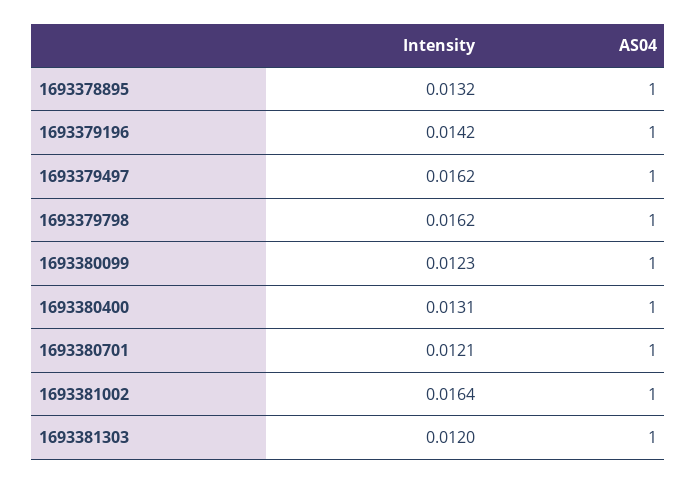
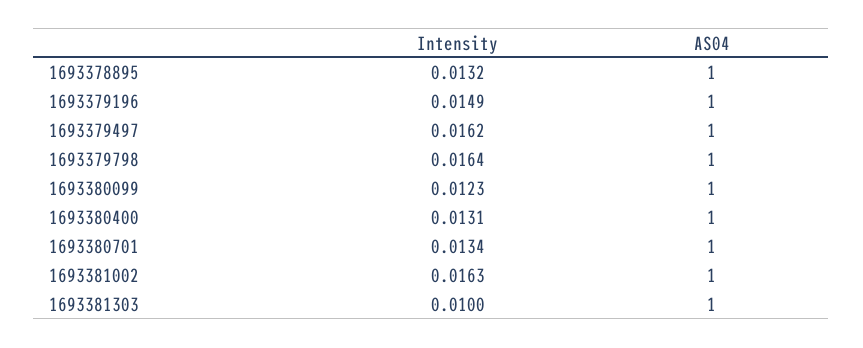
  {
    "Intensity": {
      "1693378895": 0.0132,
-     "1693379196": 0.0142,
+     "1693379196": 0.0149,
      "1693379497": 0.0162,
-     "1693379798": 0.0162,
+     "1693379798": 0.0164,
      "1693380099": 0.0123,
      "1693380400": 0.0131,
-     "1693380701": 0.0121,
+     "1693380701": 0.0134,
-     "1693381002": 0.0164,
+     "1693381002": 0.0163,
-     "1693381303": 0.012
+     "1693381303": 0.01
    },
    "AS04": {
      "1693378895": 1,
      "1693379196": 1,
      "1693379497": 1,
      "1693379798": 1,
      "1693380099": 1,
      "1693380400": 1,
      "1693380701": 1,
      "1693381002": 1,
      "1693381303": 1
    }
  }

